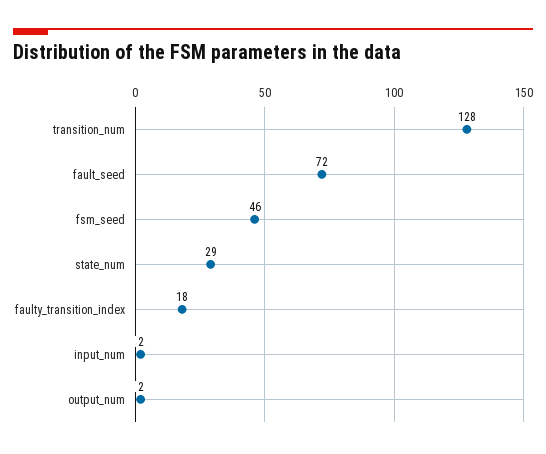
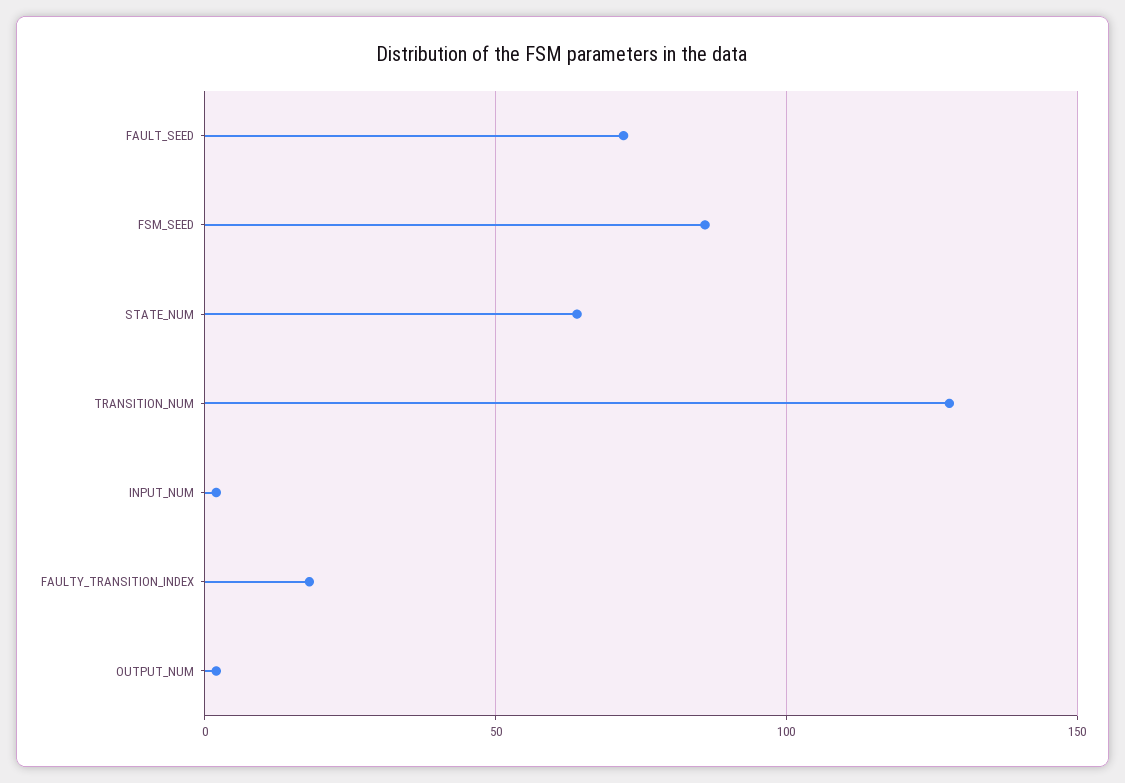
  {
    "transition_num": 128,
    "fault_seed": 72,
-   "fsm_seed": 46,
+   "fsm_seed": 85,
-   "state_num": 29,
+   "state_num": 65,
    "faulty_transition_index": 18,
    "input_num": 2,
    "output_num": 2
  }

